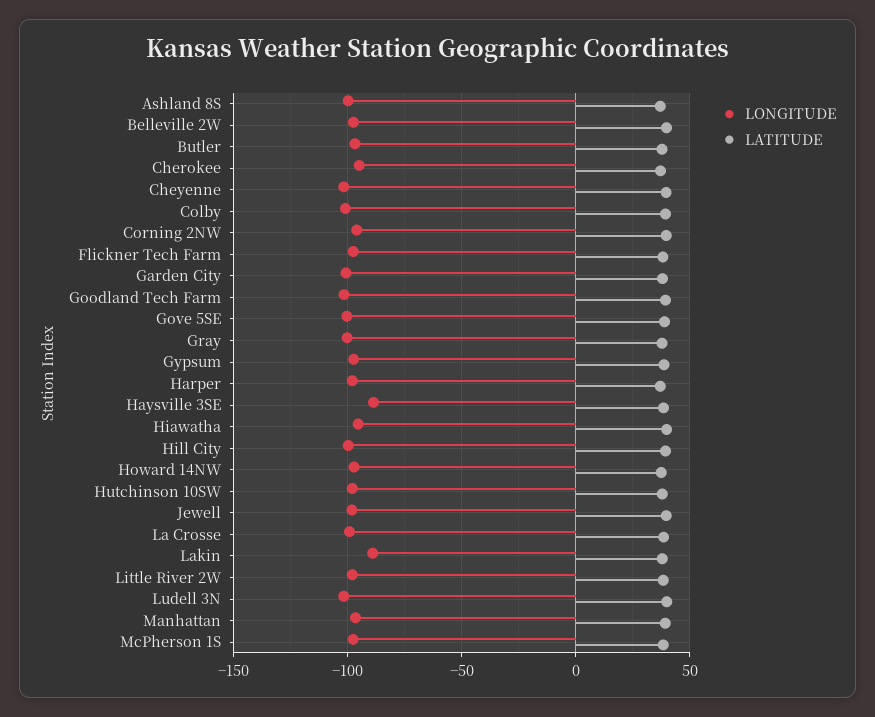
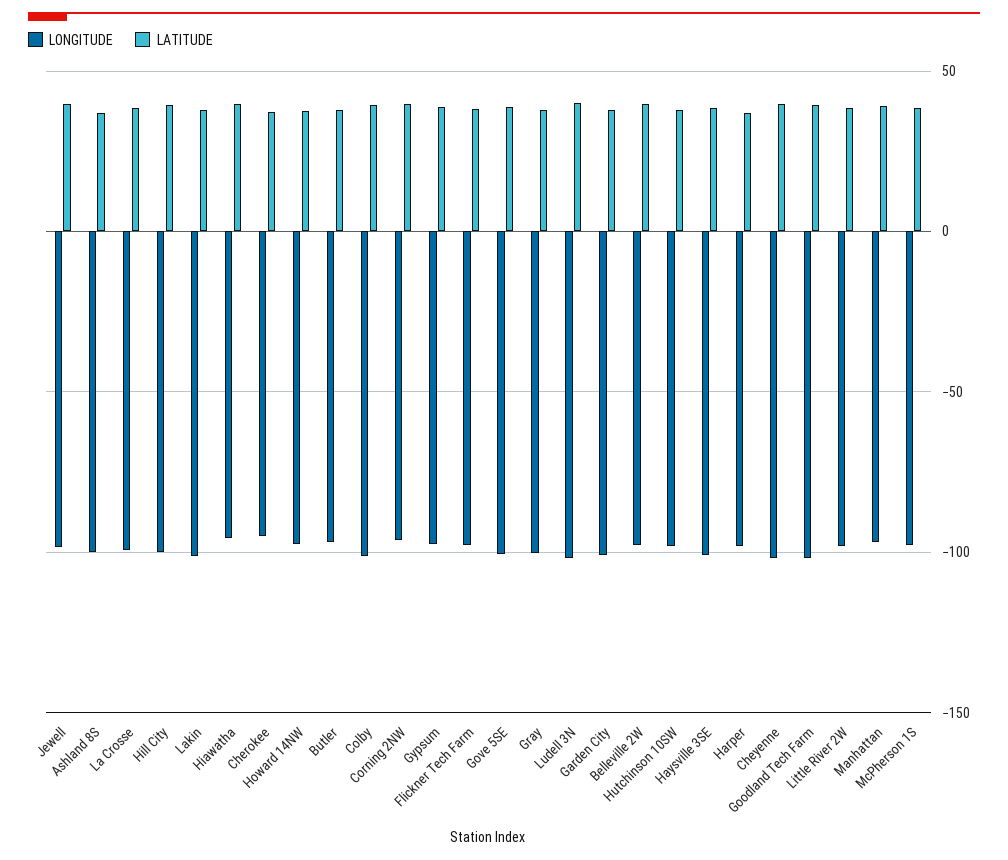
  {
    "LONGITUDE": {
      "Ashland 8S": -100,
      "Belleville 2W": -100,
      "Butler": -95,
      "Cherokee": -95,
      "Cheyenne": -100,
      "Colby": -100,
      "Corning 2NW": -95,
      "Flickner Tech Farm": -100,
      "Garden City": -100,
      "Goodland Tech Farm": -100,
      "Gove 5SE": -100,
      "Gray": -100,
      "Gypsum": -95,
      "Harper": -100,
-     "Haysville 3SE": -90,
+     "Haysville 3SE": -100,
      "Hiawatha": -95,
      "Hill City": -100,
      "Howard 14NW": -95,
      "Hutchinson 10SW": -100,
      "Jewell": -100,
      "La Crosse": -100,
-     "Lakin": -90,
+     "Lakin": -100,
      "Little River 2W": -100,
      "Ludell 3N": -100,
      "Manhattan": -95,
      "McPherson 1S": -100
    },
    "LATITUDE": {
      "Ashland 8S": 35,
      "Belleville 2W": 40,
      "Butler": 40,
      "Cherokee": 35,
      "Cheyenne": 40,
      "Colby": 40,
      "Corning 2NW": 40,
      "Flickner Tech Farm": 40,
      "Garden City": 40,
      "Goodland Tech Farm": 40,
      "Gove 5SE": 40,
      "Gray": 40,
      "Gypsum": 40,
      "Harper": 35,
      "Haysville 3SE": 40,
      "Hiawatha": 40,
      "Hill City": 40,
      "Howard 14NW": 40,
      "Hutchinson 10SW": 40,
      "Jewell": 40,
      "La Crosse": 40,
      "Lakin": 40,
      "Little River 2W": 40,
      "Ludell 3N": 40,
      "Manhattan": 40,
      "McPherson 1S": 40
    }
  }

